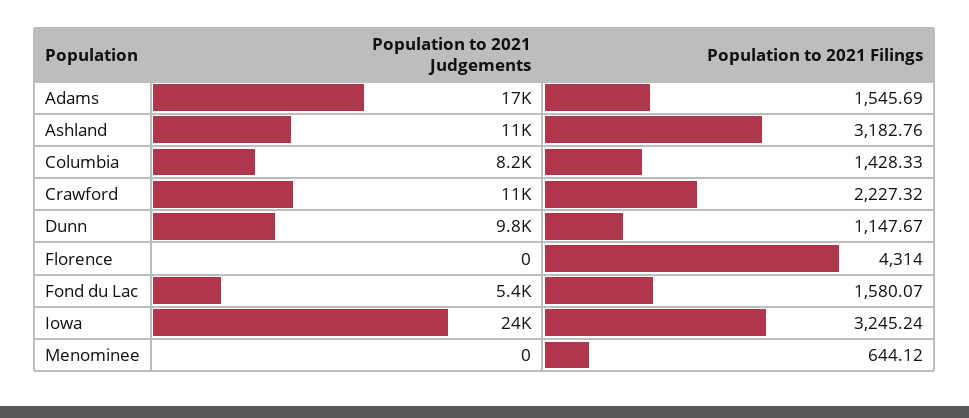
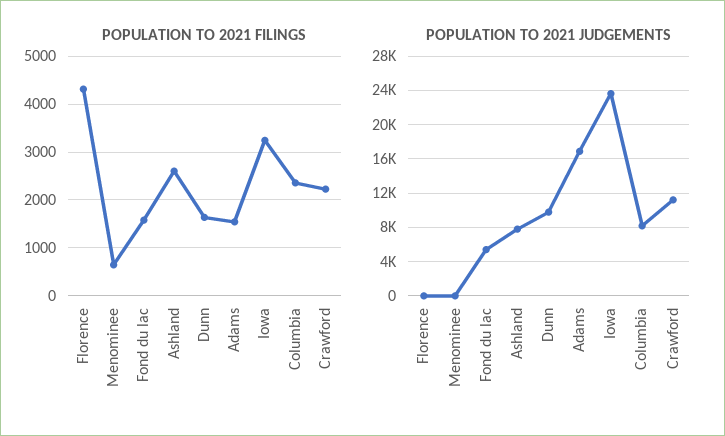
  {
    "Population to 2021 Judgements": {
      "Adams": 17000,
-     "Ashland": 11000,
+     "Ashland": 8000,
      "Columbia": 8200,
      "Crawford": 11000,
      "Dunn": 9800,
      "Florence": 0,
      "Fond du Lac": 5400,
      "Iowa": 24000,
      "Menominee": 0
    },
    "Population to 2021 Filings": {
      "Adams": 1545.69,
-     "Ashland": 3182.76,
+     "Ashland": 2600,
-     "Columbia": 1428.33,
+     "Columbia": 2400,
      "Crawford": 2227.32,
-     "Dunn": 1147.67,
+     "Dunn": 1600,
      "Florence": 4314,
      "Fond du Lac": 1580.07,
      "Iowa": 3245.24,
      "Menominee": 644.12
    }
  }

